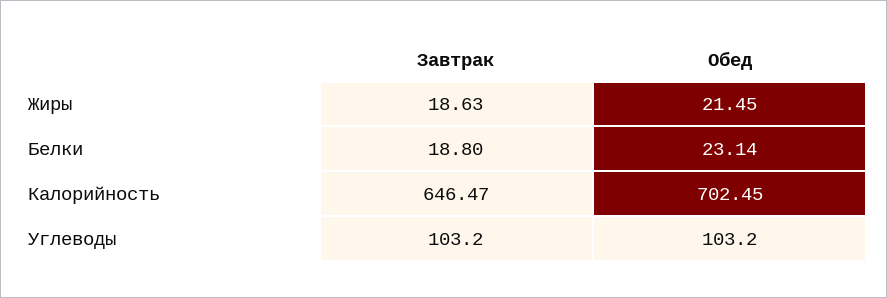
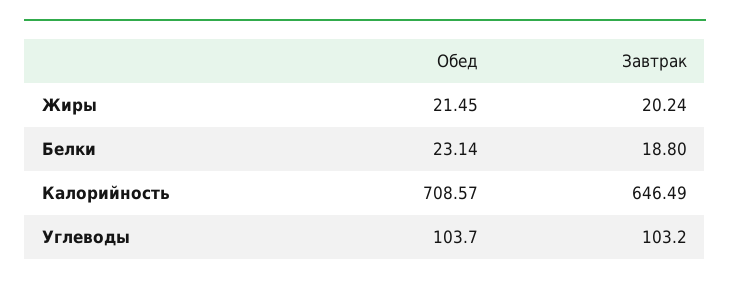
  {
    "Завтрак": {
-     "Жиры": 18.63,
+     "Жиры": 20.24,
      "Белки": 18.8,
-     "Калорийность": 646.47,
+     "Калорийность": 646.49,
      "Углеводы": 103.2
    },
    "Обед": {
      "Жиры": 21.45,
      "Белки": 23.14,
-     "Калорийность": 702.45,
+     "Калорийность": 708.57,
-     "Углеводы": 103.2
+     "Углеводы": 103.7
    }
  }

